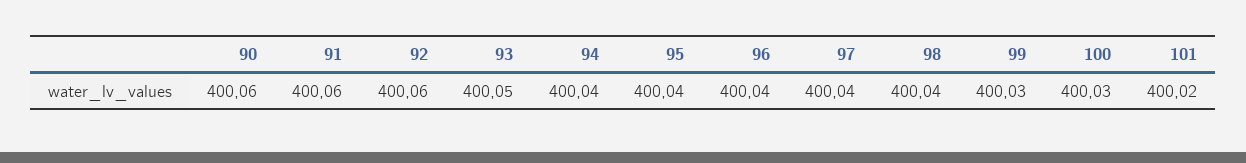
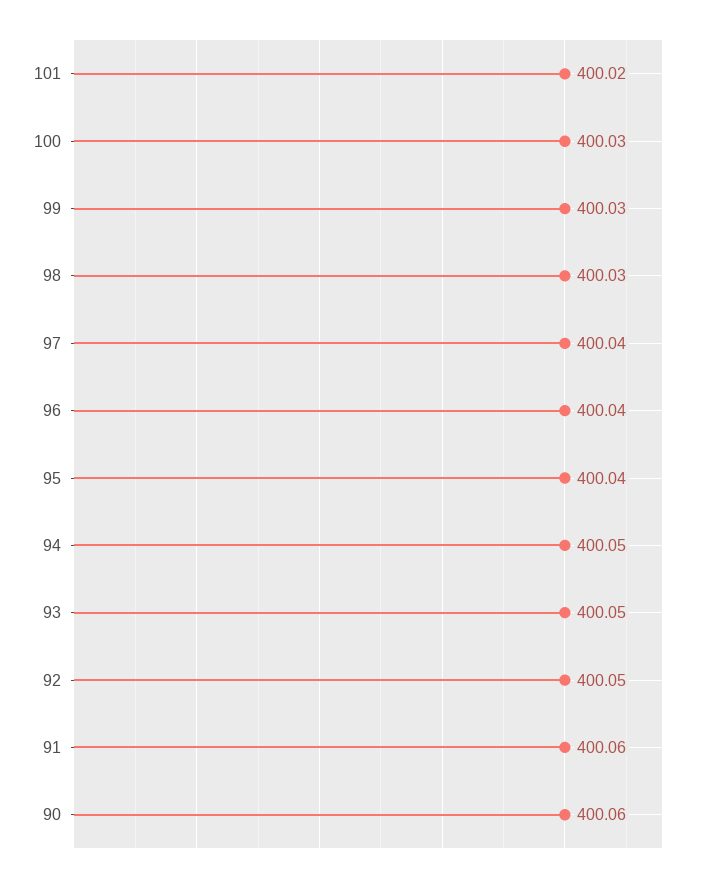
  {
    "90": 400.06,
    "91": 400.06,
-   "92": 400.06,
+   "92": 400.05,
    "93": 400.05,
-   "94": 400.04,
+   "94": 400.05,
    "95": 400.04,
    "96": 400.04,
    "97": 400.04,
-   "98": 400.04,
+   "98": 400.03,
    "99": 400.03,
    "100": 400.03,
    "101": 400.02
  }

